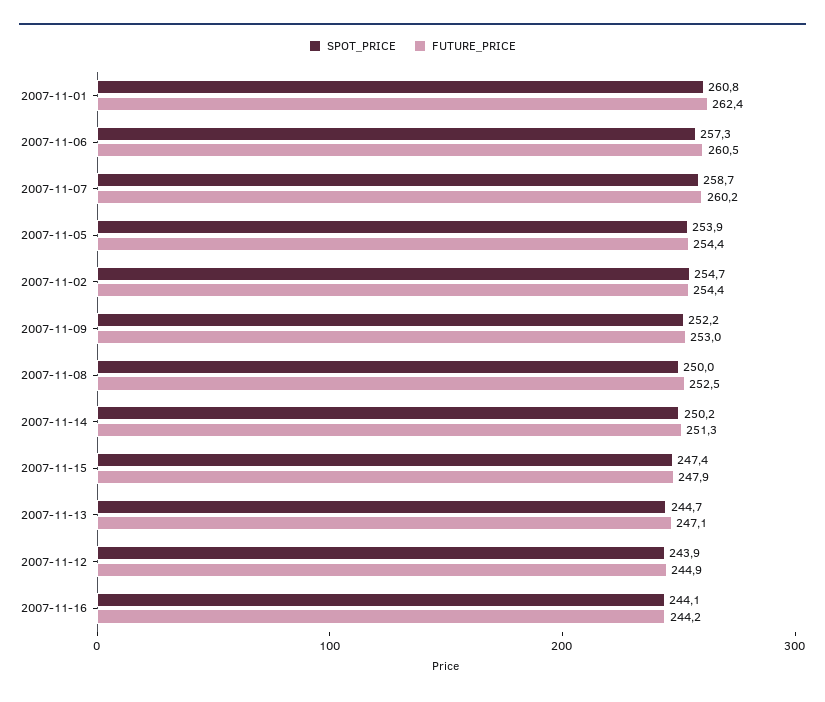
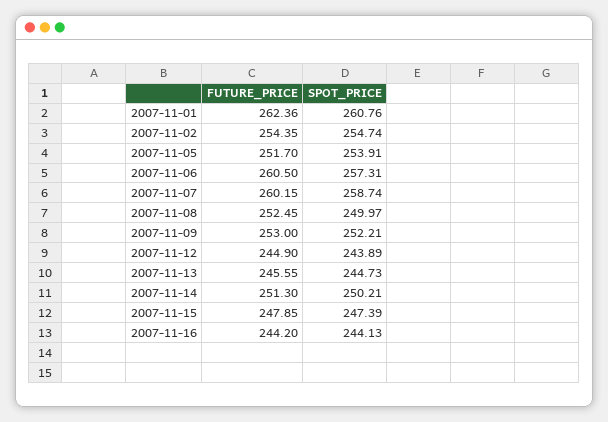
  {
    "SPOT_PRICE": {
      "2007-11-01": 260.76,
      "2007-11-06": 257.31,
      "2007-11-07": 258.74,
      "2007-11-05": 253.91,
      "2007-11-02": 254.74,
      "2007-11-09": 252.21,
      "2007-11-08": 249.97,
      "2007-11-14": 250.21,
      "2007-11-15": 247.39,
      "2007-11-13": 244.73,
      "2007-11-12": 243.89,
      "2007-11-16": 244.13
    },
    "FUTURE_PRICE": {
      "2007-11-01": 262.36,
      "2007-11-06": 260.5,
      "2007-11-07": 260.15,
-     "2007-11-05": 254.4,
+     "2007-11-05": 251.7,
      "2007-11-02": 254.35,
      "2007-11-09": 253,
      "2007-11-08": 252.45,
      "2007-11-14": 251.3,
      "2007-11-15": 247.85,
-     "2007-11-13": 247.1,
+     "2007-11-13": 245.55,
      "2007-11-12": 244.9,
      "2007-11-16": 244.2
    }
  }

